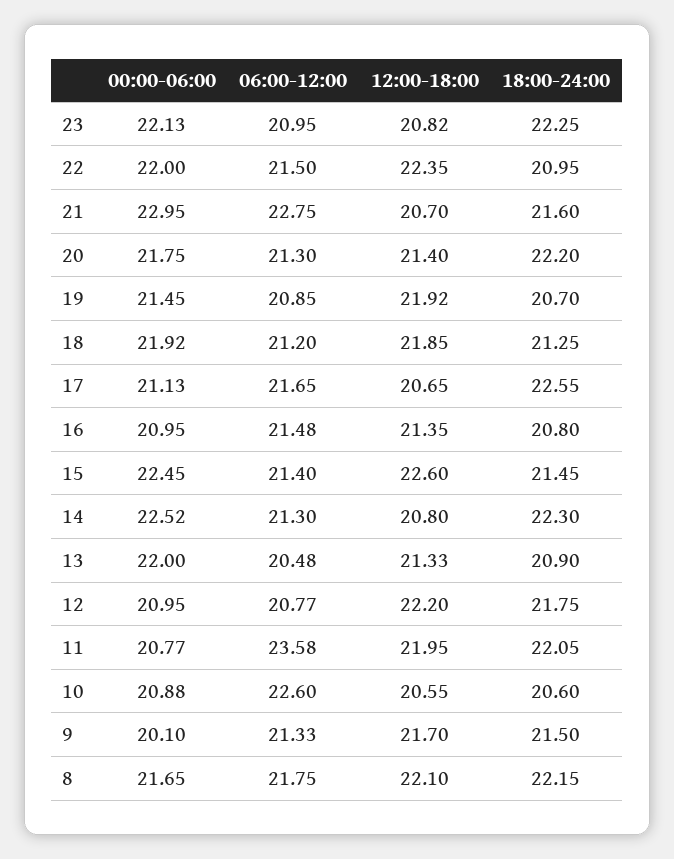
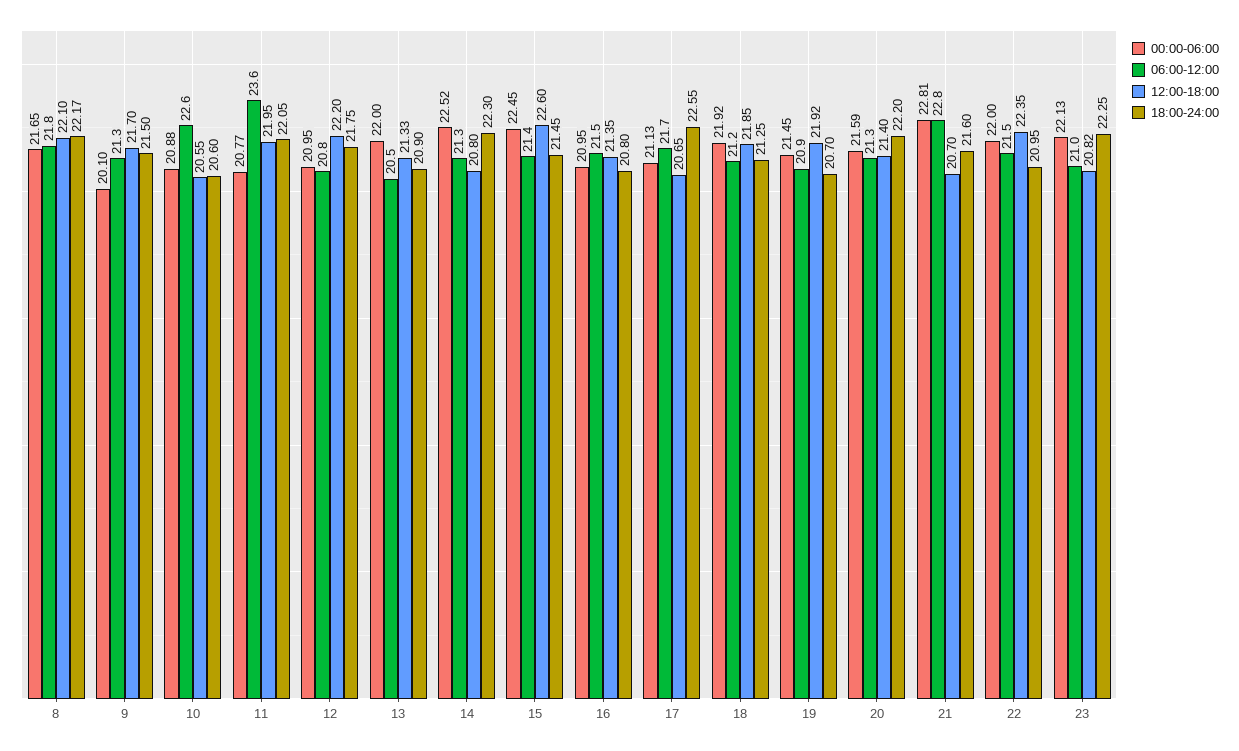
  {
    "00:00-06:00": {
      "23": 22.13,
      "22": 22,
-     "21": 22.95,
+     "21": 22.81,
-     "20": 21.75,
+     "20": 21.59,
      "19": 21.45,
      "18": 21.92,
      "17": 21.13,
      "16": 20.95,
      "15": 22.45,
      "14": 22.52,
      "13": 22,
      "12": 20.95,
      "11": 20.77,
      "10": 20.88,
      "9": 20.1,
      "8": 21.65
    },
    "06:00-12:00": {
      "23": 20.95,
      "22": 21.5,
      "21": 22.75,
      "20": 21.3,
      "19": 20.85,
      "18": 21.2,
      "17": 21.65,
      "16": 21.48,
      "15": 21.4,
      "14": 21.3,
      "13": 20.48,
      "12": 20.77,
      "11": 23.58,
      "10": 22.6,
      "9": 21.33,
      "8": 21.75
    },
    "12:00-18:00": {
      "23": 20.82,
      "22": 22.35,
      "21": 20.7,
      "20": 21.4,
      "19": 21.92,
      "18": 21.85,
      "17": 20.65,
      "16": 21.35,
      "15": 22.6,
      "14": 20.8,
      "13": 21.33,
      "12": 22.2,
      "11": 21.95,
      "10": 20.55,
      "9": 21.7,
      "8": 22.1
    },
    "18:00-24:00": {
      "23": 22.25,
      "22": 20.95,
      "21": 21.6,
      "20": 22.2,
      "19": 20.7,
      "18": 21.25,
      "17": 22.55,
      "16": 20.8,
      "15": 21.45,
      "14": 22.3,
      "13": 20.9,
      "12": 21.75,
      "11": 22.05,
      "10": 20.6,
      "9": 21.5,
-     "8": 22.15
+     "8": 22.17
    }
  }

